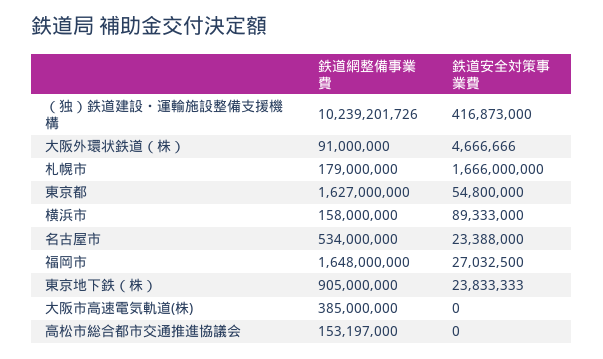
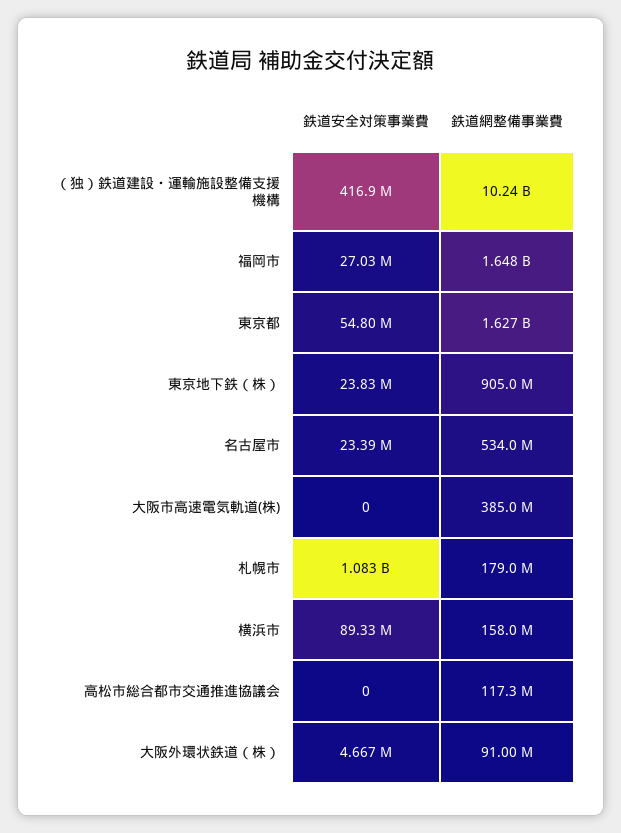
  {
    "鉄道網整備事業費": {
      "（独）鉄道建設・運輸施設整備支援機構": 10239201726,
      "大阪外環状鉄道（株）": 91000000,
      "札幌市": 179000000,
      "東京都": 1627000000,
      "横浜市": 158000000,
      "名古屋市": 534000000,
      "福岡市": 1648000000,
      "東京地下鉄（株）": 905000000,
      "大阪市高速電気軌道(株)": 385000000,
-     "高松市総合都市交通推進協議会": 153197000
+     "高松市総合都市交通推進協議会": 117300000
    },
    "鉄道安全対策事業費": {
      "（独）鉄道建設・運輸施設整備支援機構": 416873000,
      "大阪外環状鉄道（株）": 4666666,
-     "札幌市": 1666000000,
+     "札幌市": 1083000000,
      "東京都": 54800000,
      "横浜市": 89333000,
      "名古屋市": 23388000,
      "福岡市": 27032500,
      "東京地下鉄（株）": 23833333,
      "大阪市高速電気軌道(株)": 0,
      "高松市総合都市交通推進協議会": 0
    }
  }

